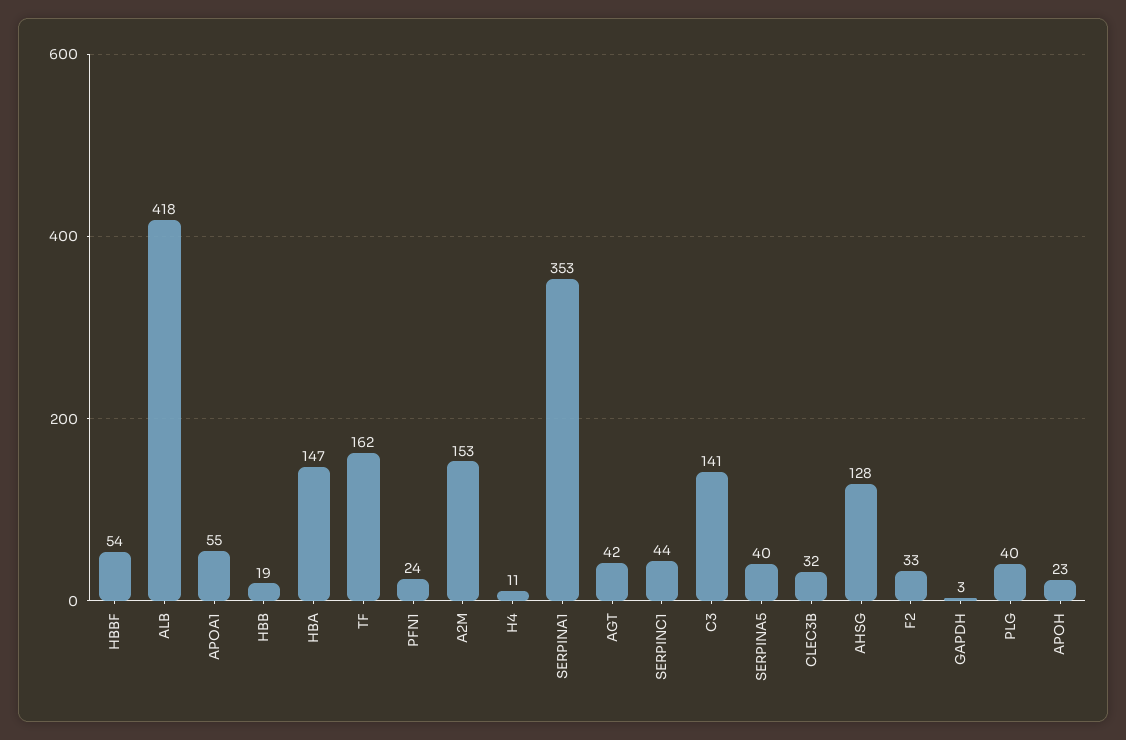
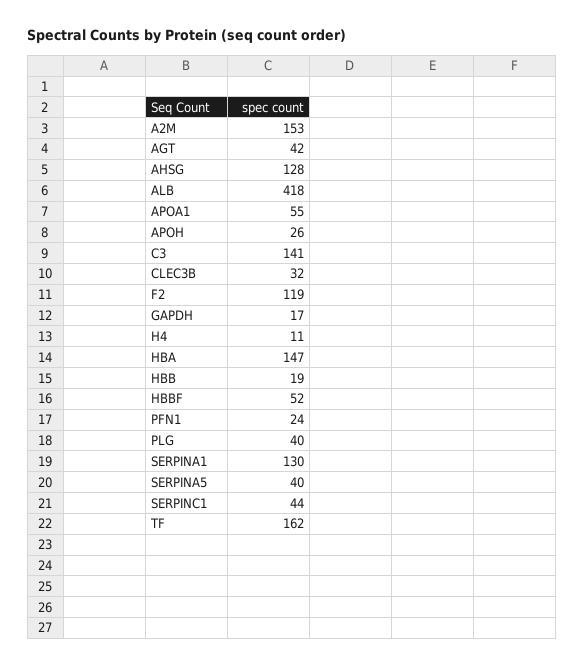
  {
-   "HBBF": 54,
+   "HBBF": 52,
    "ALB": 418,
    "APOA1": 55,
    "HBB": 19,
    "HBA": 147,
    "TF": 162,
    "PFN1": 24,
    "A2M": 153,
    "H4": 11,
-   "SERPINA1": 353,
+   "SERPINA1": 130,
    "AGT": 42,
    "SERPINC1": 44,
    "C3": 141,
    "SERPINA5": 40,
    "CLEC3B": 32,
    "AHSG": 128,
-   "F2": 33,
+   "F2": 119,
-   "GAPDH": 3,
+   "GAPDH": 17,
    "PLG": 40,
-   "APOH": 23
+   "APOH": 26
  }

